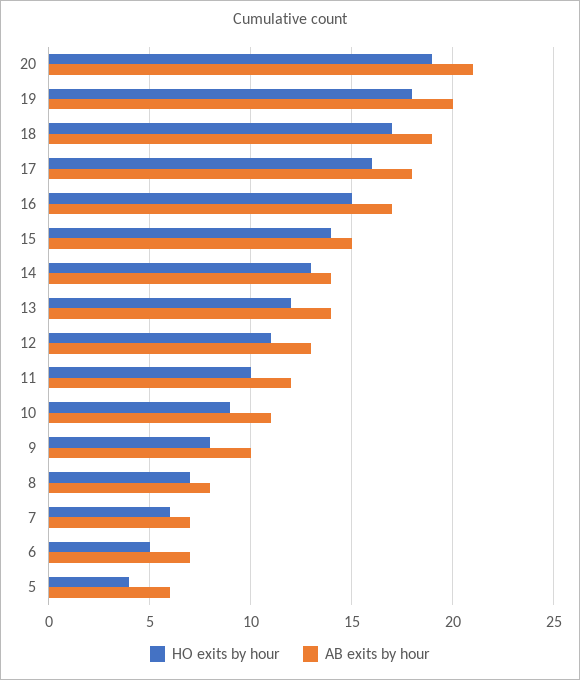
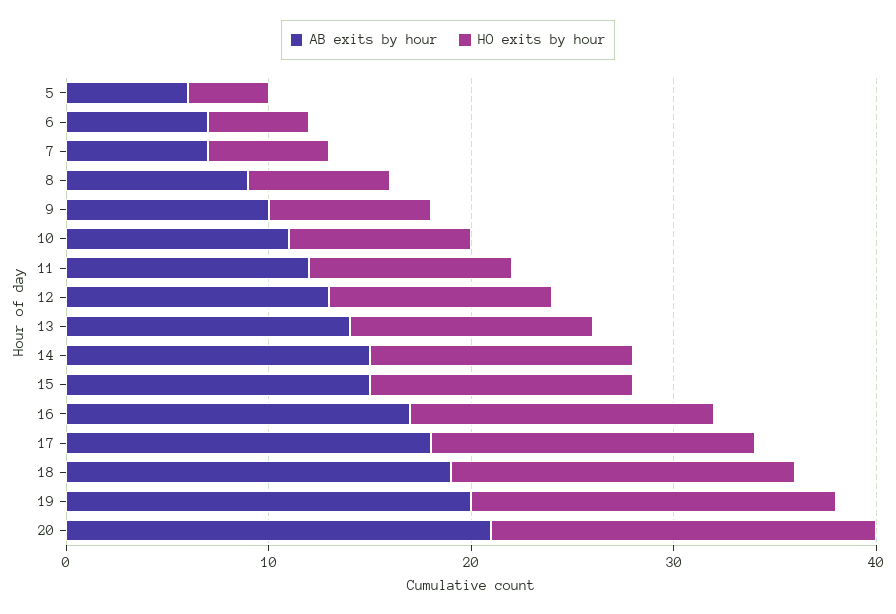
  {
    "HO exits by hour": {
      "20": 19,
      "19": 18,
      "18": 17,
      "17": 16,
      "16": 15,
-     "15": 14,
+     "15": 13,
      "14": 13,
      "13": 12,
      "12": 11,
      "11": 10,
      "10": 9,
      "9": 8,
      "8": 7,
      "7": 6,
      "6": 5,
      "5": 4
    },
    "AB exits by hour": {
      "20": 21,
      "19": 20,
      "18": 19,
      "17": 18,
      "16": 17,
      "15": 15,
-     "14": 14,
+     "14": 15,
      "13": 14,
      "12": 13,
      "11": 12,
      "10": 11,
      "9": 10,
-     "8": 8,
+     "8": 9,
      "7": 7,
      "6": 7,
      "5": 6
    }
  }

